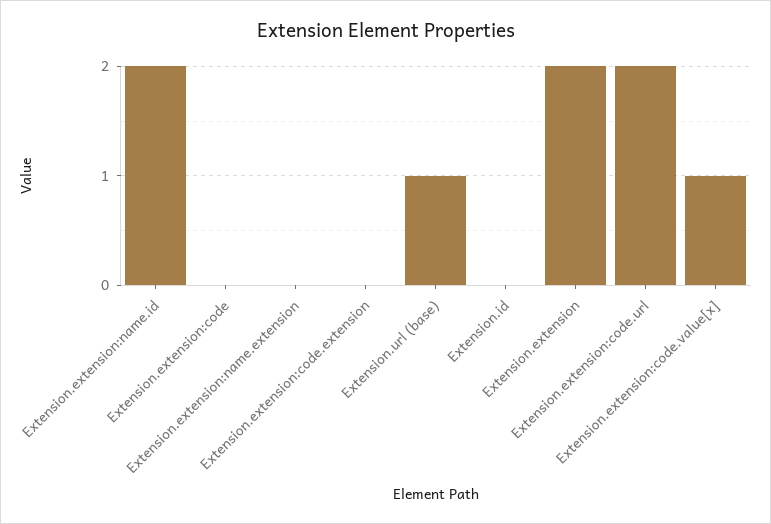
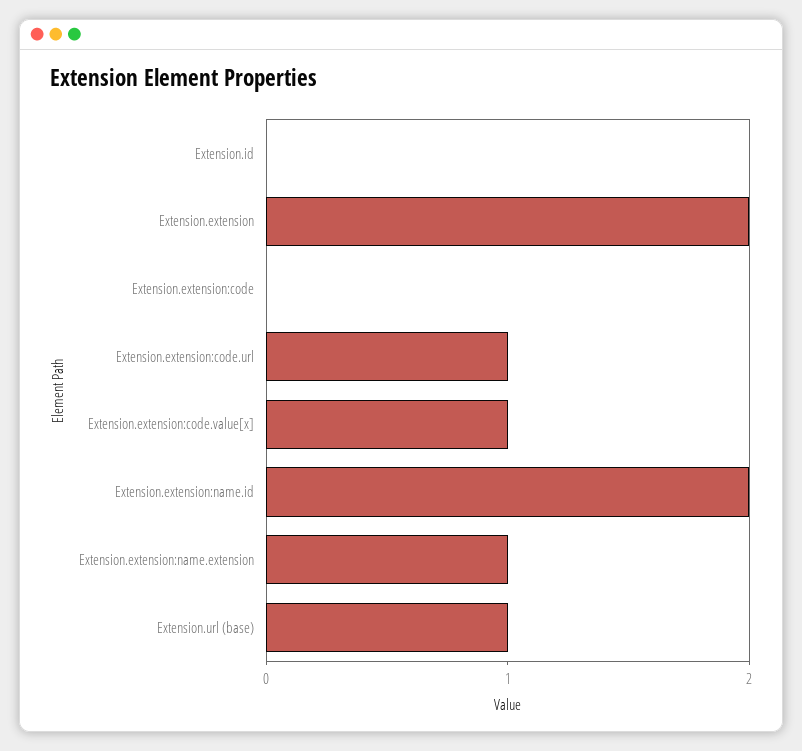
  {
    "Extension.extension:name.id": 2,
    "Extension.extension:code": 0,
-   "Extension.extension:name.extension": 0,
+   "Extension.extension:name.extension": 1,
-   "Extension.extension:code.extension": 0,
    "Extension.url (base)": 1,
    "Extension.id": 0,
    "Extension.extension": 2,
-   "Extension.extension:code.url": 2,
+   "Extension.extension:code.url": 1,
    "Extension.extension:code.value[x]": 1
  }

